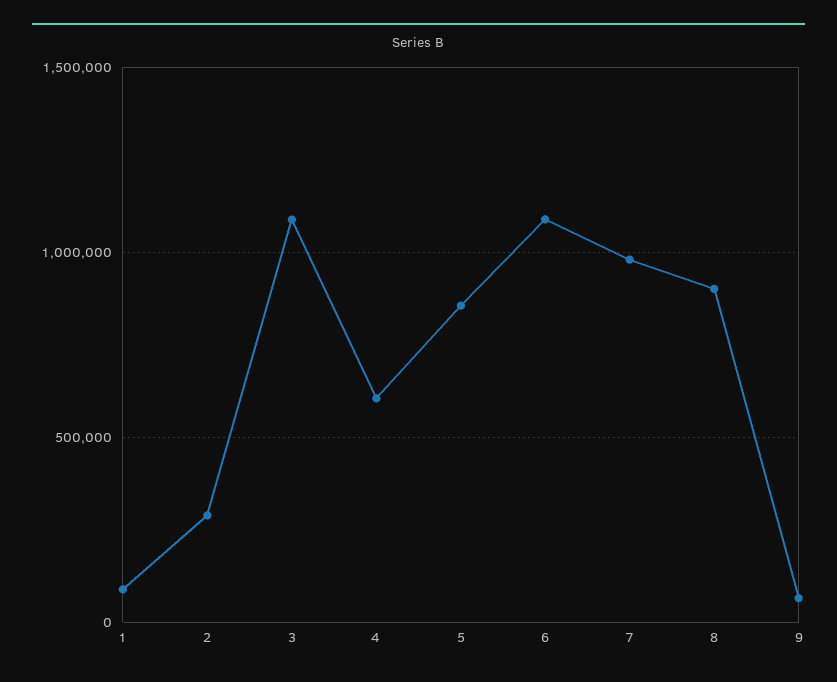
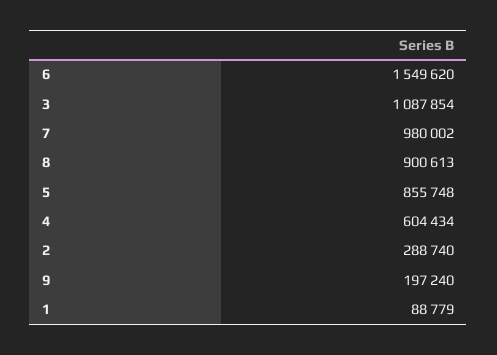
  {
    "1": 88779,
    "2": 288740,
    "3": 1087854,
    "4": 604434,
    "5": 855748,
-   "6": 1100000,
+   "6": 1549620,
    "7": 980002,
    "8": 900613,
-   "9": 50000
+   "9": 197240
  }

